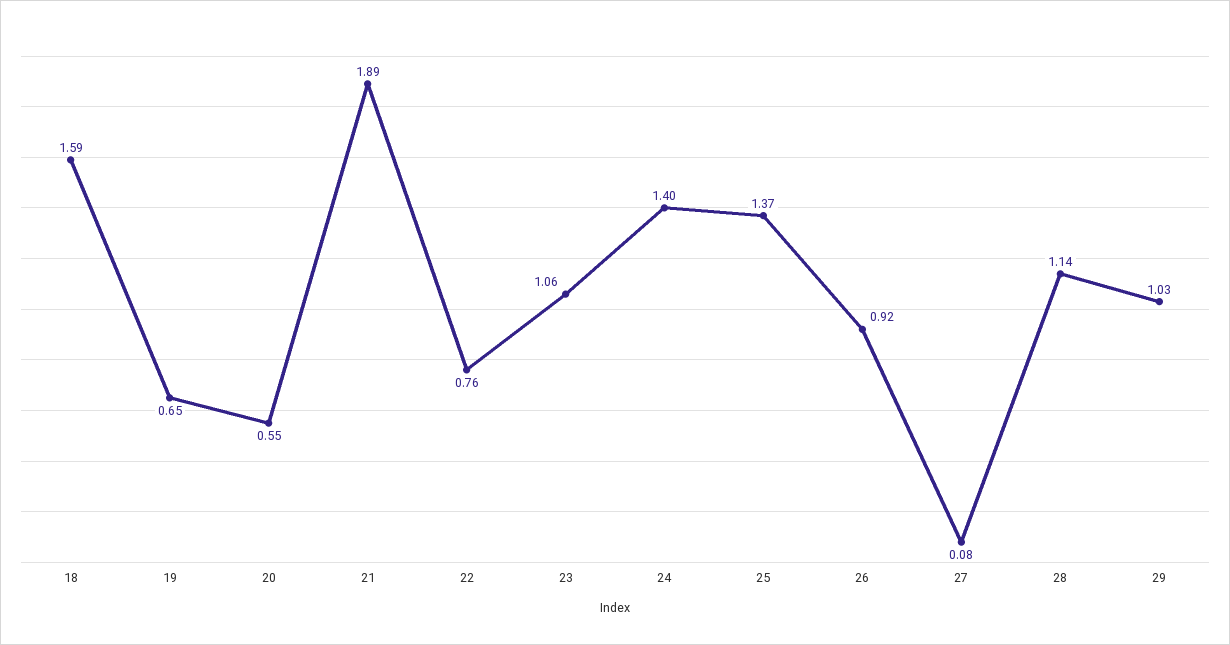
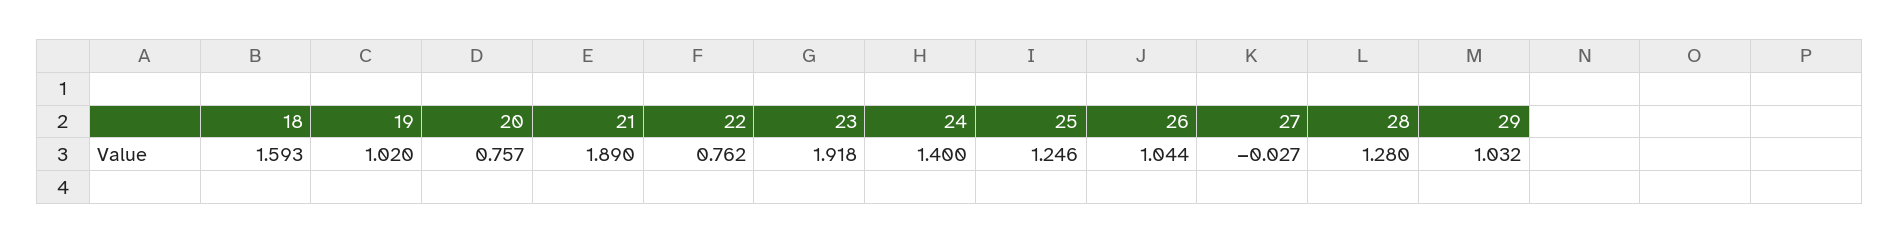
  {
    "18": 1.593,
-   "19": 0.65,
+   "19": 1.02,
-   "20": 0.55,
+   "20": 0.757,
    "21": 1.89,
    "22": 0.762,
-   "23": 1.06,
+   "23": 1.918,
    "24": 1.4,
-   "25": 1.37,
+   "25": 1.246,
-   "26": 0.92,
+   "26": 1.044,
-   "27": 0.08,
+   "27": -0.027,
-   "28": 1.14,
+   "28": 1.28,
    "29": 1.032
  }

